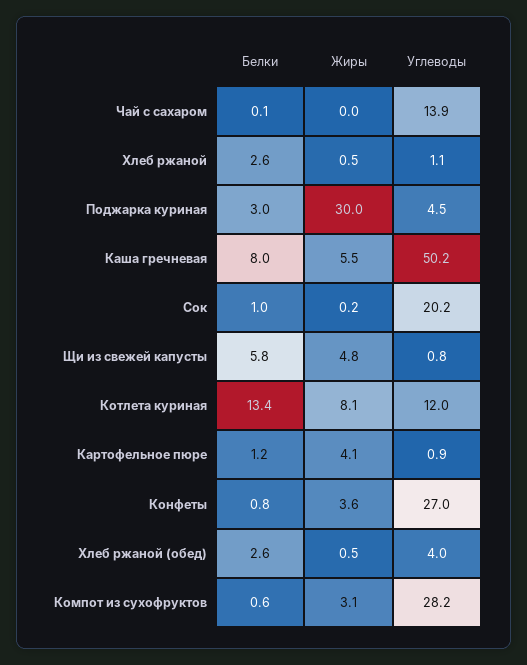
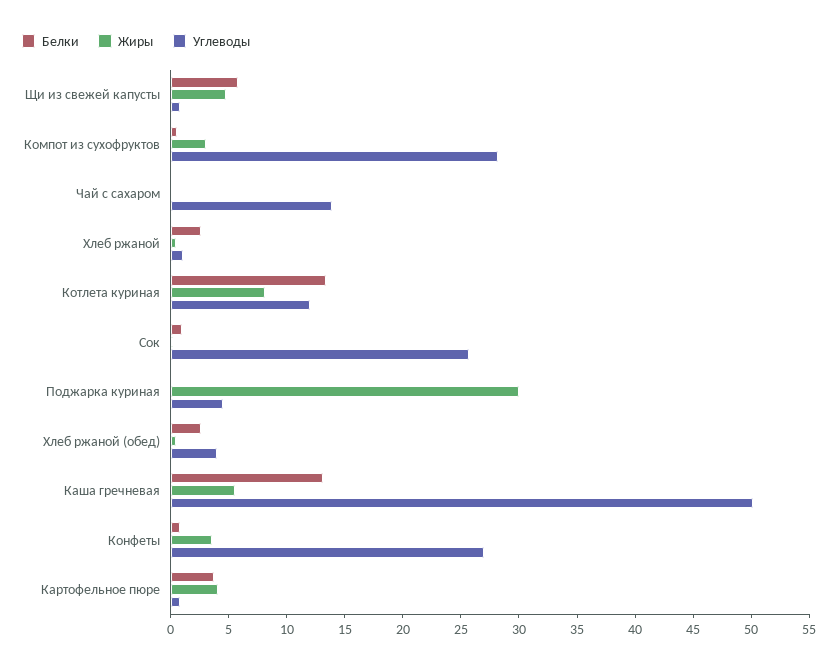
  {
    "Белки": {
      "Чай с сахаром": 0.1,
      "Хлеб ржаной": 2.6,
-     "Поджарка куриная": 3,
+     "Поджарка куриная": 0,
-     "Каша гречневая": 8,
+     "Каша гречневая": 13,
      "Сок": 1,
      "Щи из свежей капусты": 5.8,
      "Котлета куриная": 13.4,
-     "Картофельное пюре": 1.2,
+     "Картофельное пюре": 4,
      "Конфеты": 0.8,
      "Хлеб ржаной (обед)": 2.6,
      "Компот из сухофруктов": 0.6
    },
    "Жиры": {
      "Чай с сахаром": 0,
      "Хлеб ржаной": 0.5,
      "Поджарка куриная": 30,
      "Каша гречневая": 5.5,
      "Сок": 0.2,
      "Щи из свежей капусты": 4.8,
      "Котлета куриная": 8.1,
      "Картофельное пюре": 4.1,
      "Конфеты": 3.6,
      "Хлеб ржаной (обед)": 0.5,
      "Компот из сухофруктов": 3.1
    },
    "Углеводы": {
      "Чай с сахаром": 13.9,
      "Хлеб ржаной": 1.1,
      "Поджарка куриная": 4.5,
      "Каша гречневая": 50.2,
-     "Сок": 20.2,
+     "Сок": 26,
      "Щи из свежей капусты": 0.8,
      "Котлета куриная": 12,
      "Картофельное пюре": 0.9,
      "Конфеты": 27,
      "Хлеб ржаной (обед)": 4,
      "Компот из сухофруктов": 28.2
    }
  }

